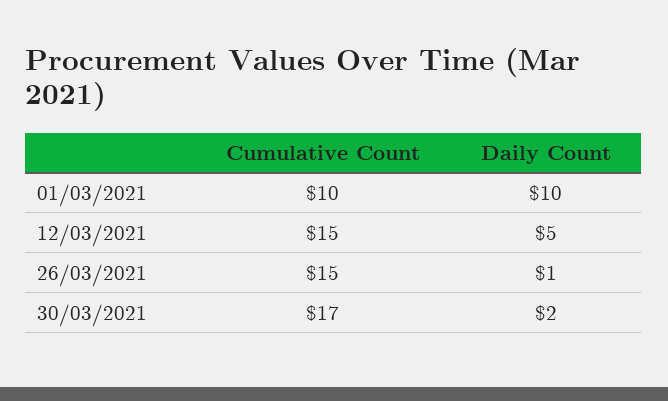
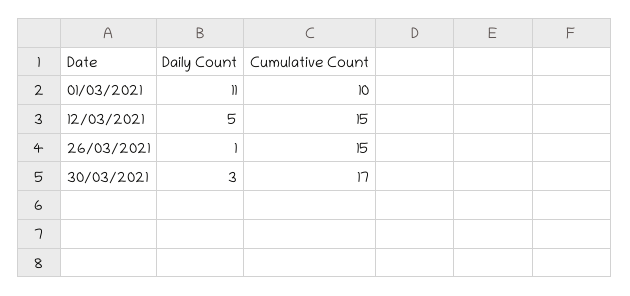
  {
    "Cumulative Count": {
      "01/03/2021": 10,
      "12/03/2021": 15,
      "26/03/2021": 15,
      "30/03/2021": 17
    },
    "Daily Count": {
-     "01/03/2021": 10,
+     "01/03/2021": 11,
      "12/03/2021": 5,
      "26/03/2021": 1,
-     "30/03/2021": 2
+     "30/03/2021": 3
    }
  }

